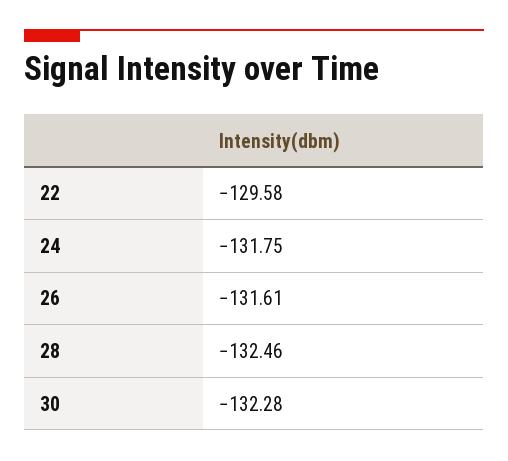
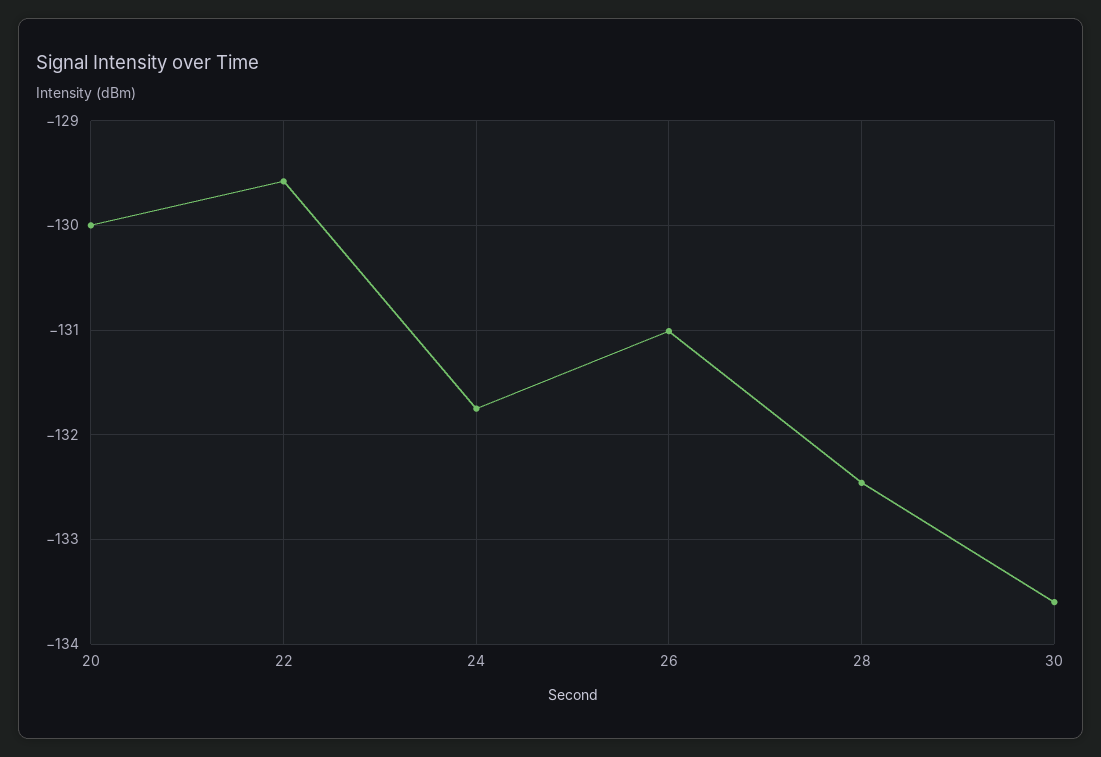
  {
    "22": -129.58,
    "24": -131.75,
-   "26": -131.61,
+   "26": -131,
    "28": -132.46,
-   "30": -132.28
+   "30": -133.6,
+   "20": -130
  }

